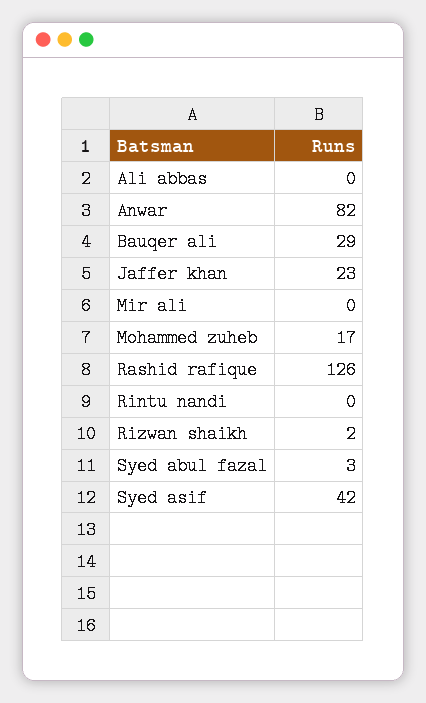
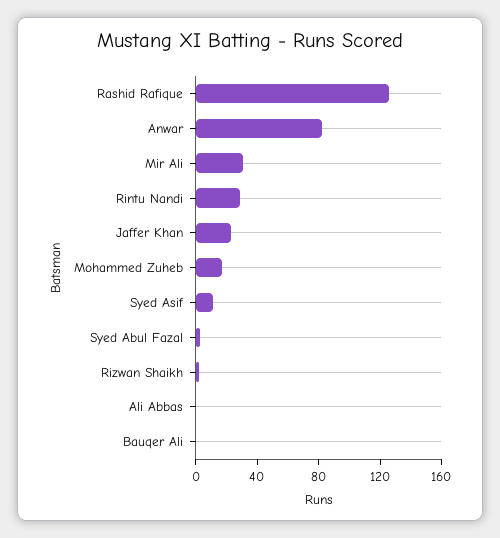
  {
    "Ali abbas": 0,
    "Anwar": 82,
-   "Bauqer ali": 29,
+   "Bauqer ali": 0,
    "Jaffer khan": 23,
-   "Mir ali": 0,
+   "Mir ali": 30,
    "Mohammed zuheb": 17,
    "Rashid rafique": 126,
-   "Rintu nandi": 0,
+   "Rintu nandi": 30,
    "Rizwan shaikh": 2,
    "Syed abul fazal": 3,
-   "Syed asif": 42
+   "Syed asif": 10
  }

